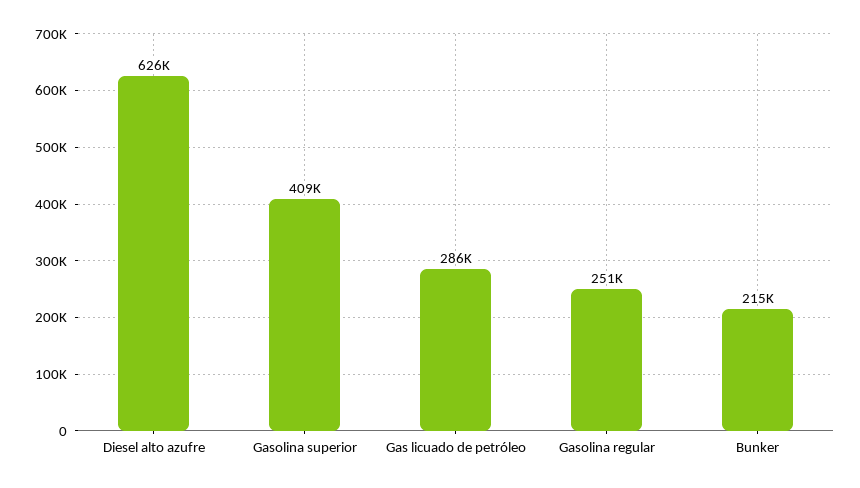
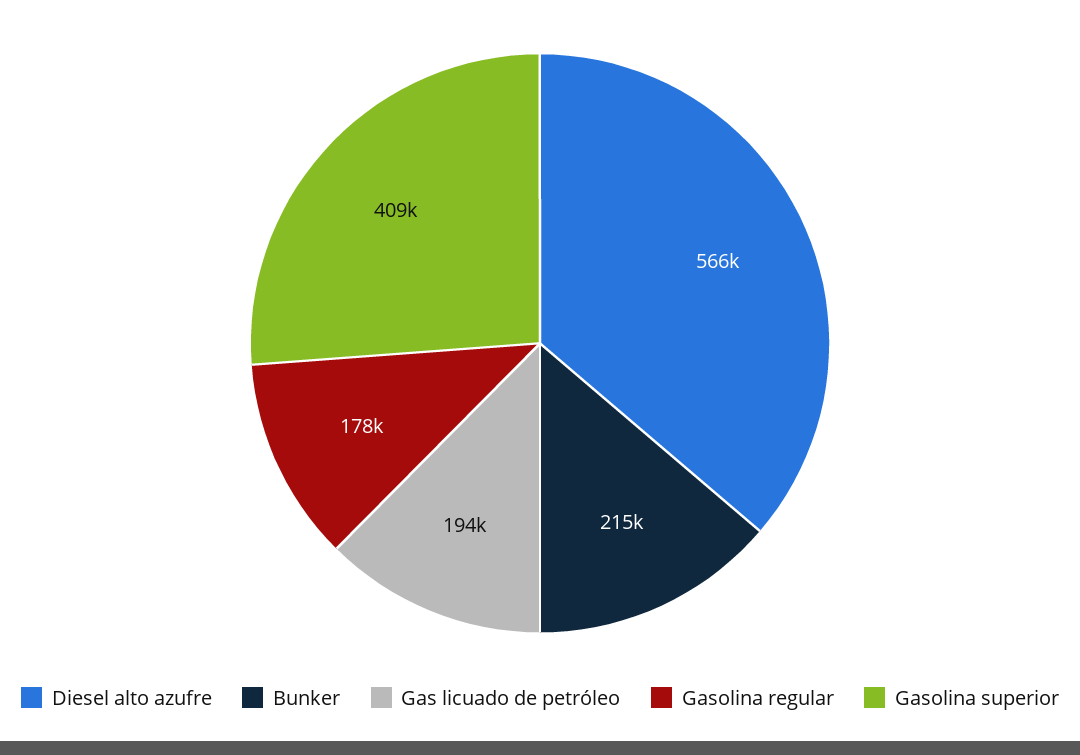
  {
-   "Diesel alto azufre": 626000,
+   "Diesel alto azufre": 566000,
    "Gasolina superior": 409000,
-   "Gas licuado de petróleo": 286000,
+   "Gas licuado de petróleo": 194000,
-   "Gasolina regular": 251000,
+   "Gasolina regular": 178000,
    "Bunker": 215000
  }

